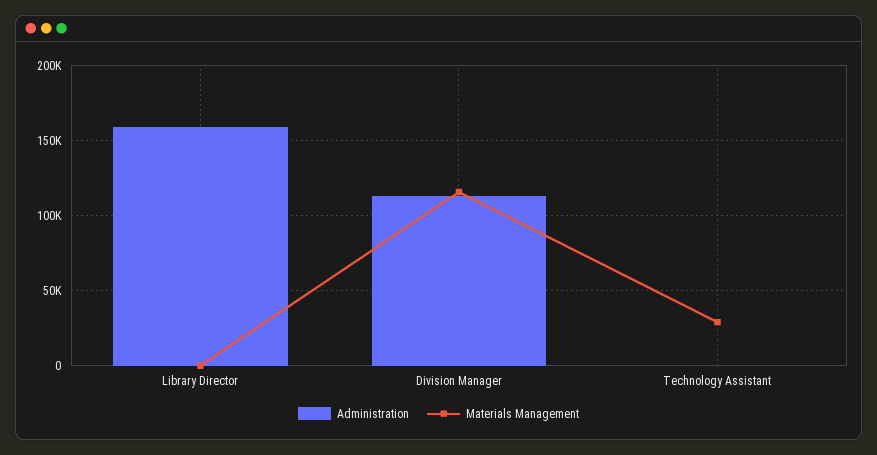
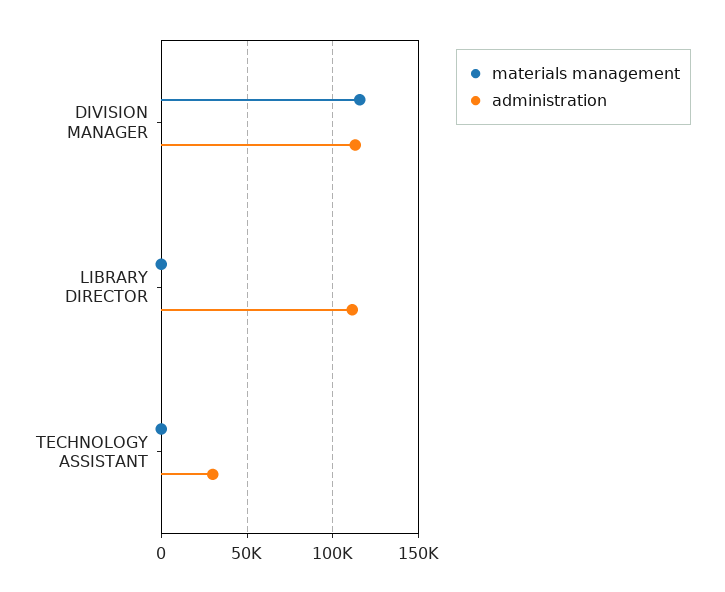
  {
    "Administration": {
-     "Library Director": 160000,
+     "Library Director": 110000,
      "Division Manager": 115000,
-     "Technology Assistant": 0
+     "Technology Assistant": 30000
    },
    "Materials Management": {
      "Library Director": 0,
      "Division Manager": 115000,
-     "Technology Assistant": 30000
+     "Technology Assistant": 0
    }
  }

